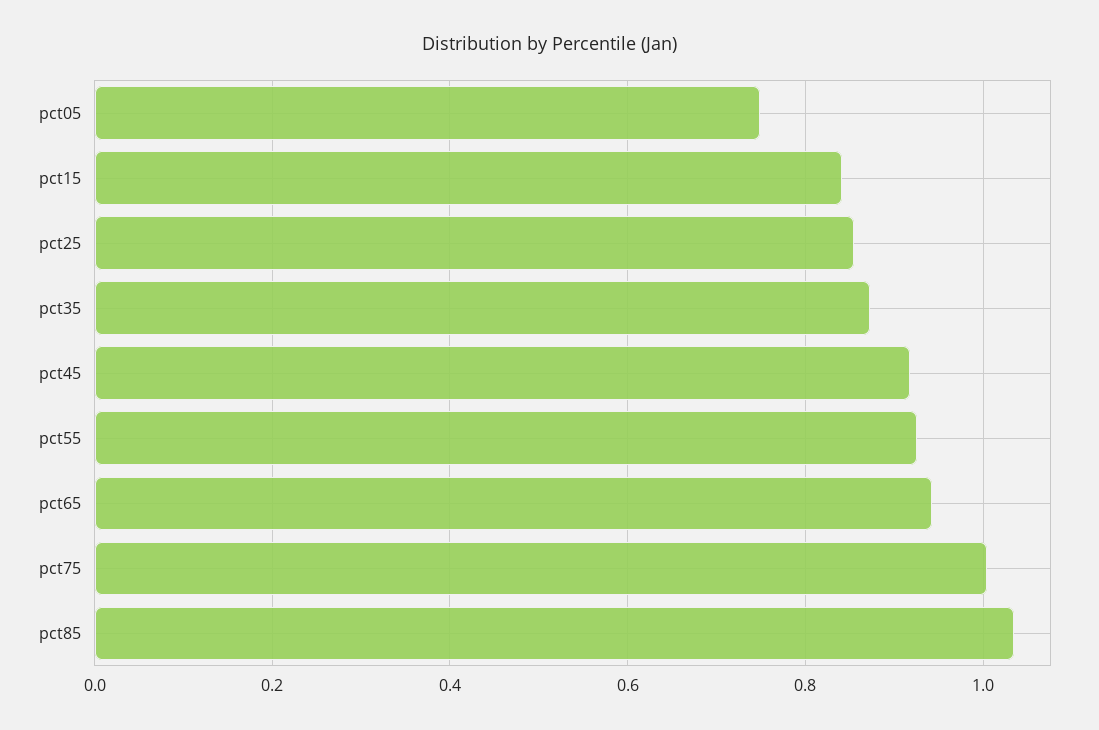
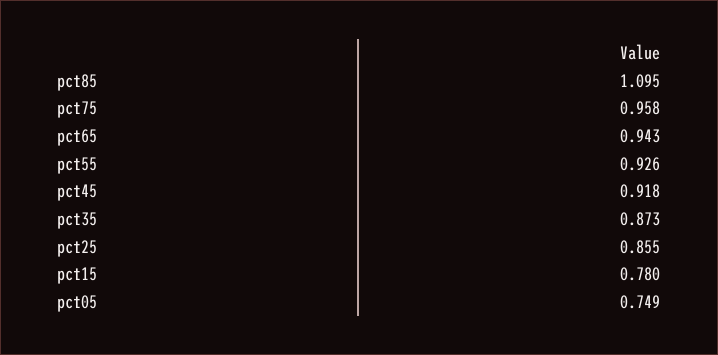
  {
    "pct05": 0.749,
-   "pct15": 0.84,
+   "pct15": 0.78,
    "pct25": 0.855,
    "pct35": 0.873,
    "pct45": 0.918,
    "pct55": 0.926,
    "pct65": 0.943,
-   "pct75": 1,
+   "pct75": 0.958,
-   "pct85": 1.04
+   "pct85": 1.095
  }

